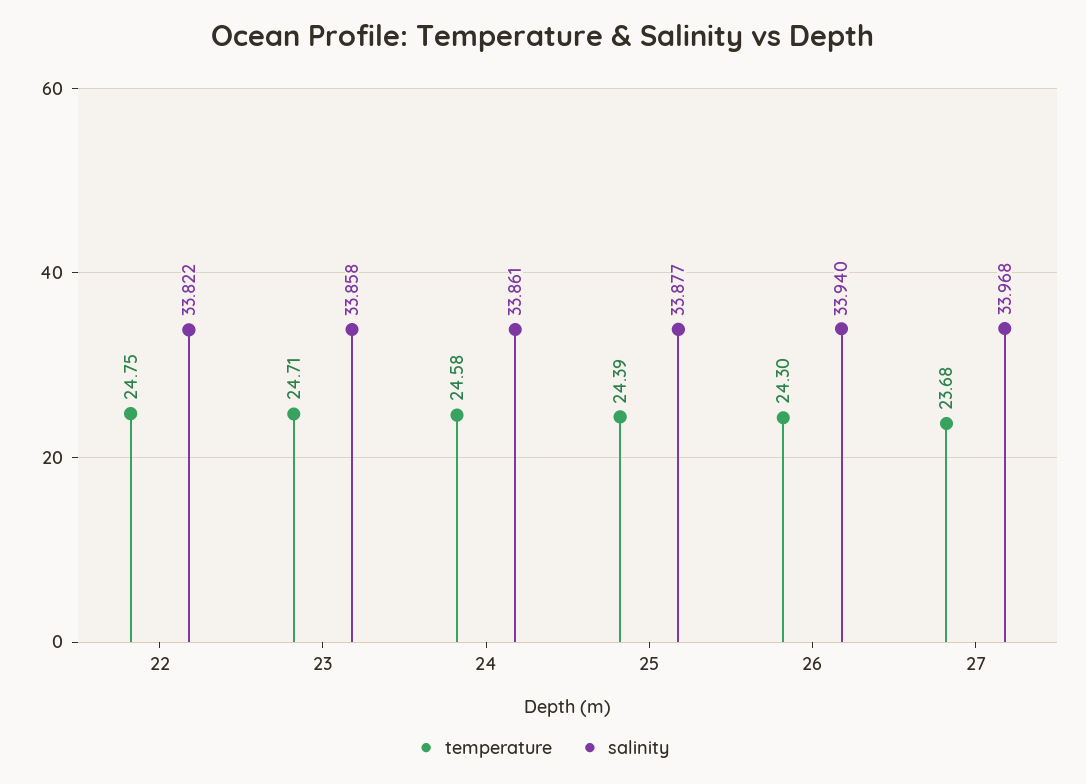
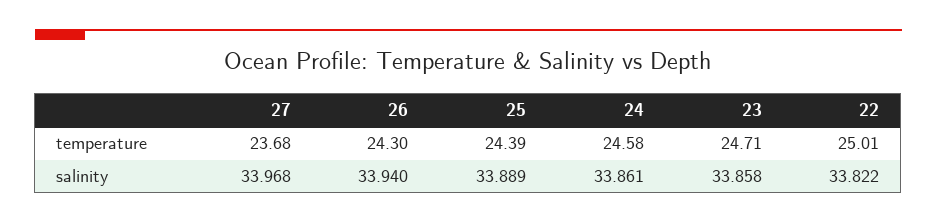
  {
    "temperature": {
-     "22": 24.75,
+     "22": 25.01,
      "23": 24.71,
      "24": 24.58,
      "25": 24.39,
      "26": 24.3,
      "27": 23.68
    },
    "salinity": {
      "22": 33.822,
      "23": 33.858,
      "24": 33.861,
-     "25": 33.877,
+     "25": 33.889,
      "26": 33.94,
      "27": 33.968
    }
  }

